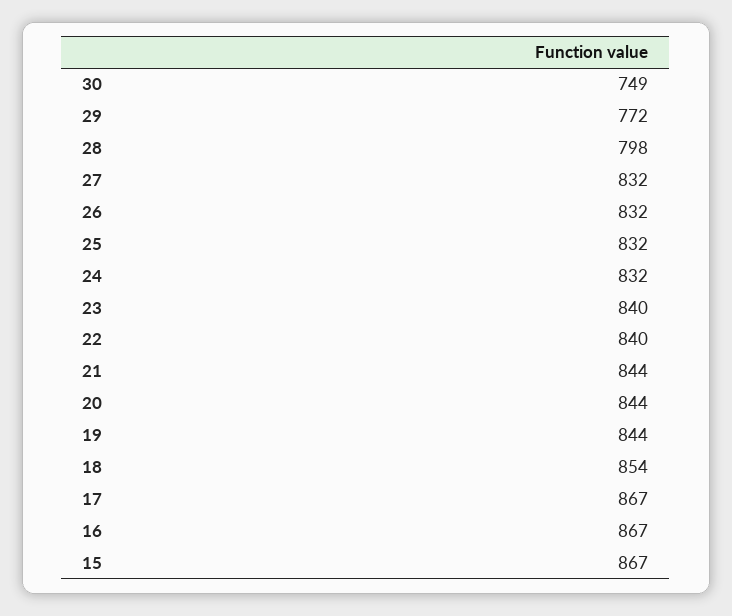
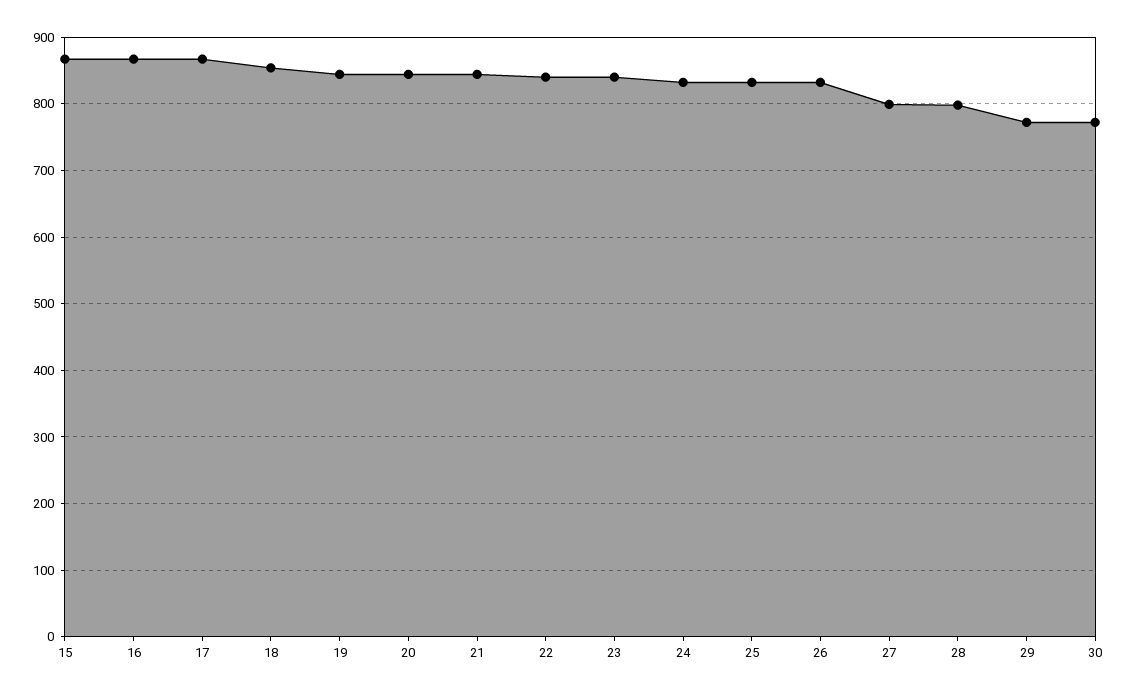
  {
-   "30": 749,
+   "30": 770,
    "29": 772,
    "28": 798,
-   "27": 832,
+   "27": 800,
    "26": 832,
    "25": 832,
    "24": 832,
    "23": 840,
    "22": 840,
    "21": 844,
    "20": 844,
    "19": 844,
    "18": 854,
    "17": 867,
    "16": 867,
    "15": 867
  }

